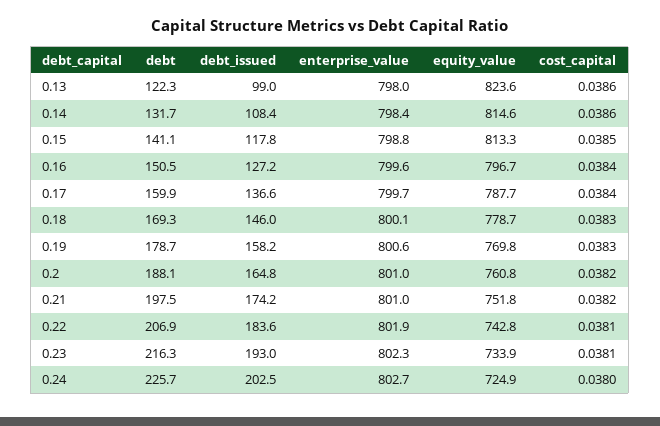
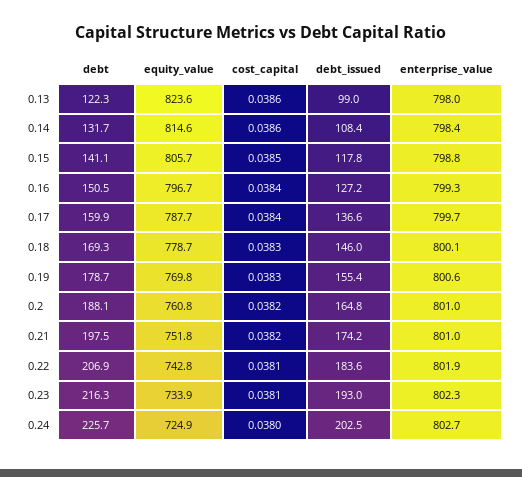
  {
    "debt": {
      "0.13": 122.3,
      "0.14": 131.7,
      "0.15": 141.1,
      "0.16": 150.5,
      "0.17": 159.9,
      "0.18": 169.3,
      "0.19": 178.7,
      "0.2": 188.1,
      "0.21": 197.5,
      "0.22": 206.9,
      "0.23": 216.3,
      "0.24": 225.7
    },
    "debt_issued": {
      "0.13": 99,
      "0.14": 108.4,
      "0.15": 117.8,
      "0.16": 127.2,
      "0.17": 136.6,
      "0.18": 146,
-     "0.19": 158.2,
+     "0.19": 155.4,
      "0.2": 164.8,
      "0.21": 174.2,
      "0.22": 183.6,
      "0.23": 193,
      "0.24": 202.5
    },
    "enterprise_value": {
      "0.13": 798,
      "0.14": 798.4,
      "0.15": 798.8,
-     "0.16": 799.6,
+     "0.16": 799.3,
      "0.17": 799.7,
      "0.18": 800.1,
      "0.19": 800.6,
      "0.2": 801,
      "0.21": 801,
      "0.22": 801.9,
      "0.23": 802.3,
      "0.24": 802.7
    },
    "equity_value": {
      "0.13": 823.6,
      "0.14": 814.6,
-     "0.15": 813.3,
+     "0.15": 805.7,
      "0.16": 796.7,
      "0.17": 787.7,
      "0.18": 778.7,
      "0.19": 769.8,
      "0.2": 760.8,
      "0.21": 751.8,
      "0.22": 742.8,
      "0.23": 733.9,
      "0.24": 724.9
    },
    "cost_capital": {
      "0.13": 0.0386,
      "0.14": 0.0386,
      "0.15": 0.0385,
      "0.16": 0.0384,
      "0.17": 0.0384,
      "0.18": 0.0383,
      "0.19": 0.0383,
      "0.2": 0.0382,
      "0.21": 0.0382,
      "0.22": 0.0381,
      "0.23": 0.0381,
      "0.24": 0.038
    }
  }

